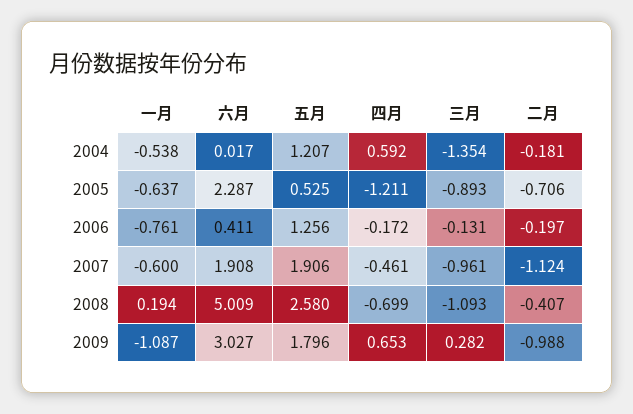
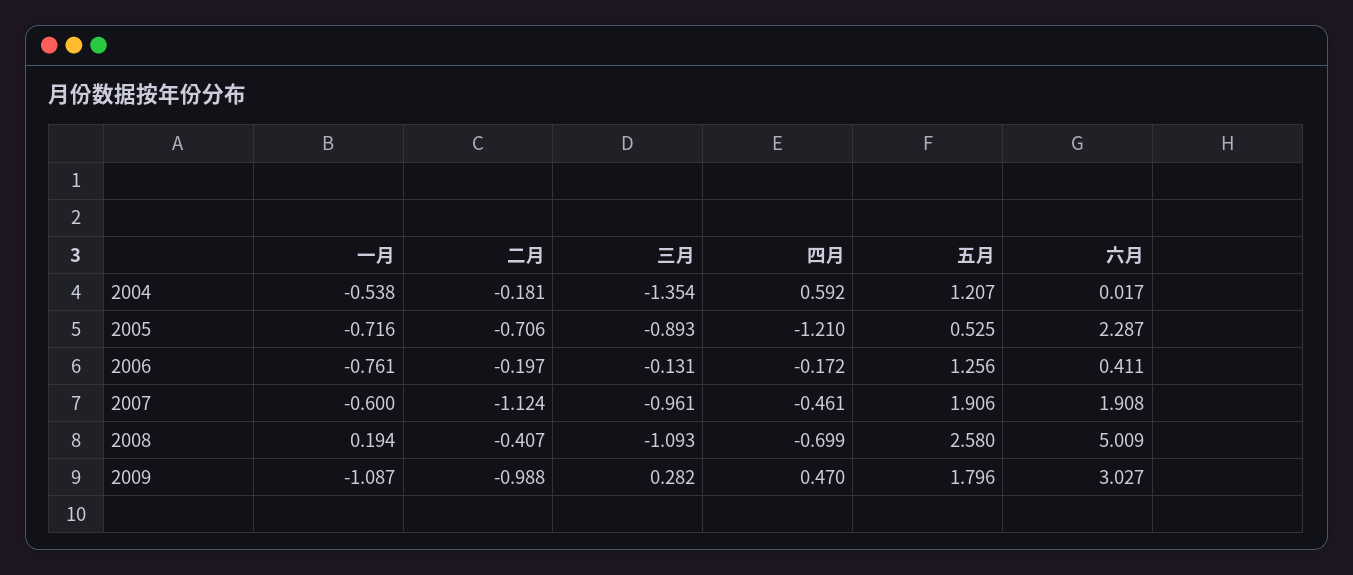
  {
    "一月": {
      "2004": -0.538,
-     "2005": -0.637,
+     "2005": -0.716,
      "2006": -0.761,
      "2007": -0.6,
      "2008": 0.194,
      "2009": -1.087
    },
    "六月": {
      "2004": 0.017,
      "2005": 2.287,
      "2006": 0.411,
      "2007": 1.908,
      "2008": 5.009,
      "2009": 3.027
    },
    "五月": {
      "2004": 1.207,
      "2005": 0.525,
      "2006": 1.256,
      "2007": 1.906,
      "2008": 2.58,
      "2009": 1.796
    },
    "四月": {
      "2004": 0.592,
-     "2005": -1.211,
+     "2005": -1.21,
      "2006": -0.172,
      "2007": -0.461,
      "2008": -0.699,
-     "2009": 0.653
+     "2009": 0.47
    },
    "三月": {
      "2004": -1.354,
      "2005": -0.893,
      "2006": -0.131,
      "2007": -0.961,
      "2008": -1.093,
      "2009": 0.282
    },
    "二月": {
      "2004": -0.181,
      "2005": -0.706,
      "2006": -0.197,
      "2007": -1.124,
      "2008": -0.407,
      "2009": -0.988
    }
  }

